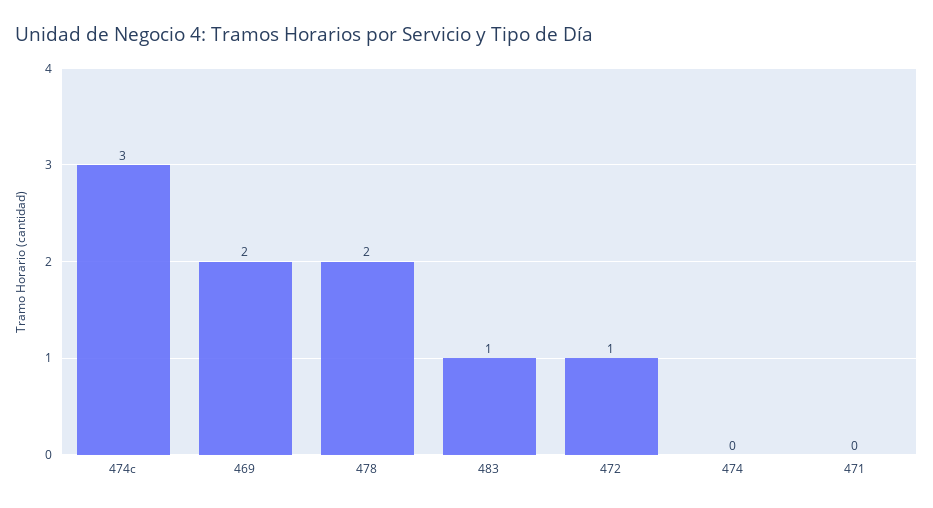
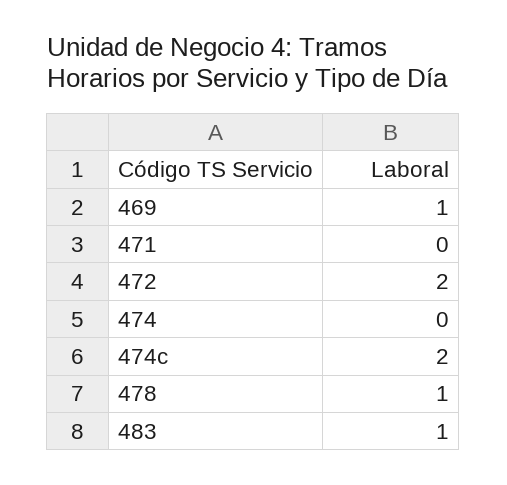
  {
-   "474c": 3,
+   "474c": 2,
-   "469": 2,
+   "469": 1,
-   "478": 2,
+   "478": 1,
    "483": 1,
-   "472": 1,
+   "472": 2,
    "474": 0,
    "471": 0
  }

